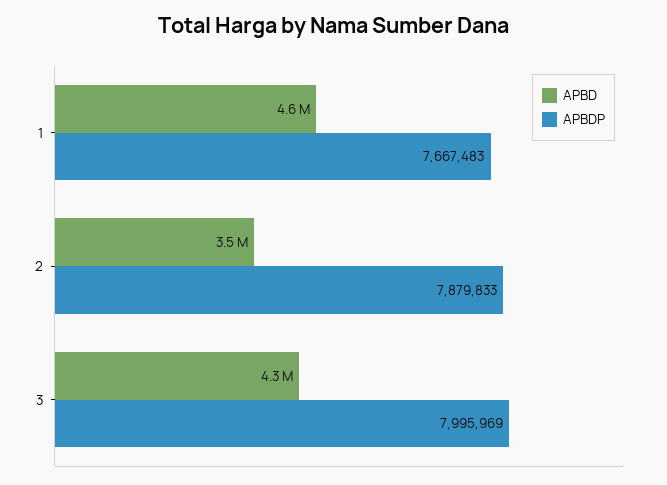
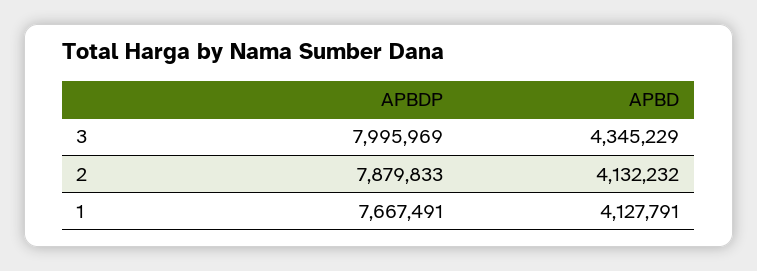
  {
    "APBD": {
-     "1": 4600000,
+     "1": 4127791,
-     "2": 3500000,
+     "2": 4132232,
      "3": 4345229
    },
    "APBDP": {
-     "1": 7667483,
+     "1": 7667491,
      "2": 7879833,
      "3": 7995969
    }
  }

